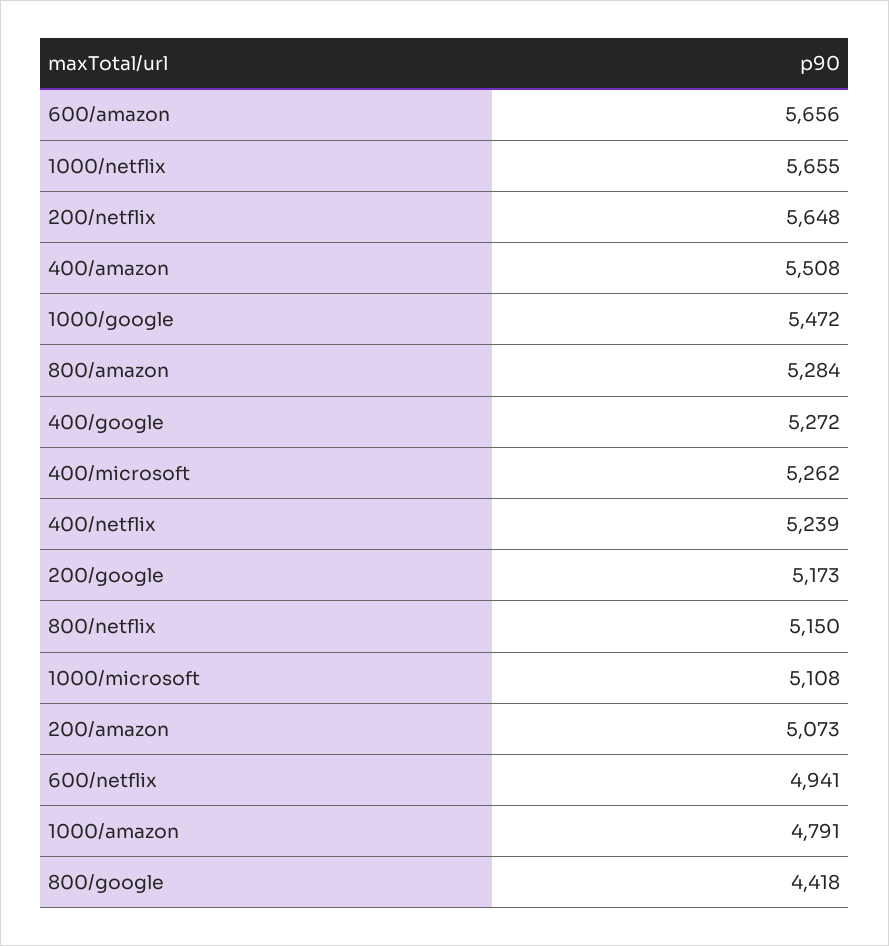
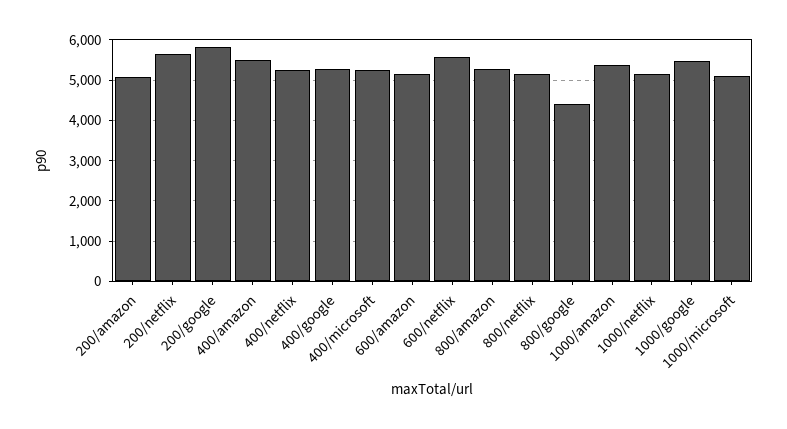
  {
-   "600/amazon": 5656,
+   "600/amazon": 5200,
-   "1000/netflix": 5655,
+   "1000/netflix": 5200,
    "200/netflix": 5648,
    "400/amazon": 5508,
    "1000/google": 5472,
    "800/amazon": 5284,
    "400/google": 5272,
    "400/microsoft": 5262,
    "400/netflix": 5239,
-   "200/google": 5173,
+   "200/google": 5800,
    "800/netflix": 5150,
    "1000/microsoft": 5108,
    "200/amazon": 5073,
-   "600/netflix": 4941,
+   "600/netflix": 5600,
-   "1000/amazon": 4791,
+   "1000/amazon": 5400,
    "800/google": 4418
  }

